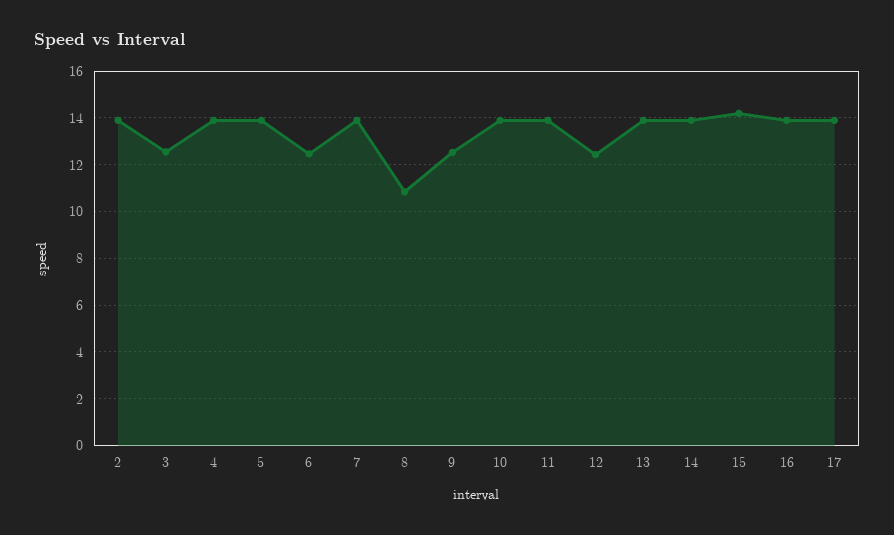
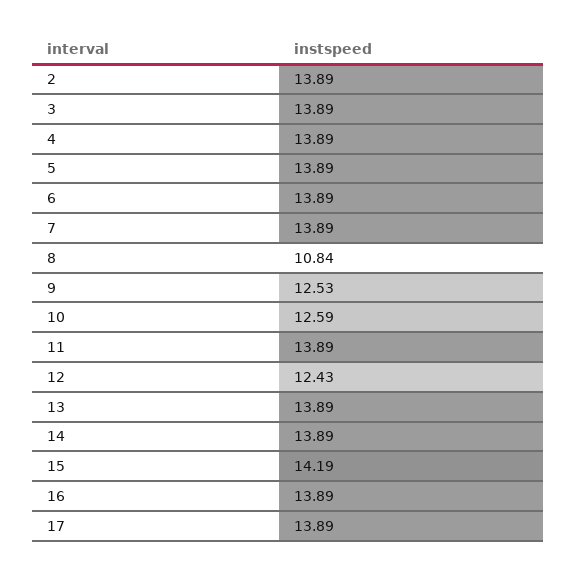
  {
    "2": 13.89,
-   "3": 12.5,
+   "3": 13.89,
    "4": 13.89,
    "5": 13.89,
-   "6": 12.5,
+   "6": 13.89,
    "7": 13.89,
    "8": 10.84,
    "9": 12.53,
-   "10": 14,
+   "10": 12.59,
    "11": 13.89,
    "12": 12.43,
    "13": 13.89,
    "14": 13.89,
    "15": 14.19,
    "16": 13.89,
    "17": 13.89
  }

